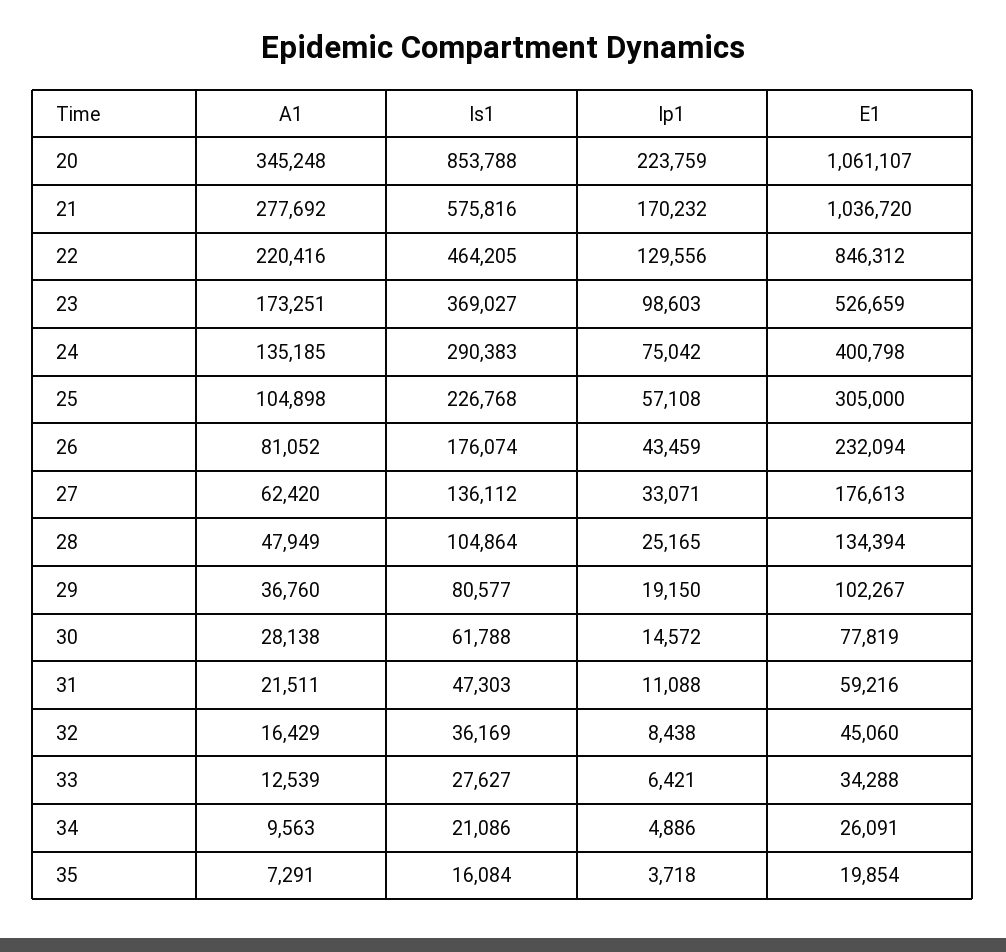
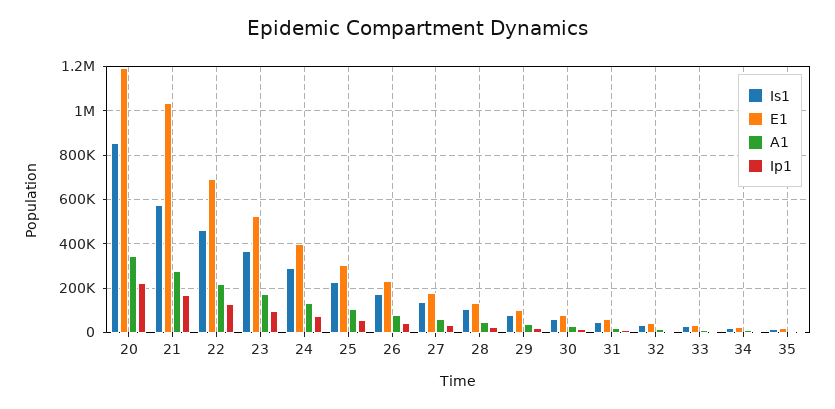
  {
    "A1": {
      "20": 345248,
      "21": 277692,
      "22": 220416,
      "23": 173251,
      "24": 135185,
      "25": 104898,
      "26": 81052,
      "27": 62420,
      "28": 47949,
      "29": 36760,
      "30": 28138,
      "31": 21511,
      "32": 16429,
      "33": 12539,
      "34": 9563,
      "35": 7291
    },
    "Is1": {
      "20": 853788,
      "21": 575816,
      "22": 464205,
      "23": 369027,
      "24": 290383,
      "25": 226768,
      "26": 176074,
      "27": 136112,
      "28": 104864,
      "29": 80577,
      "30": 61788,
      "31": 47303,
      "32": 36169,
      "33": 27627,
      "34": 21086,
      "35": 16084
    },
    "Ip1": {
      "20": 223759,
      "21": 170232,
      "22": 129556,
      "23": 98603,
      "24": 75042,
      "25": 57108,
      "26": 43459,
      "27": 33071,
      "28": 25165,
      "29": 19150,
      "30": 14572,
      "31": 11088,
      "32": 8438,
      "33": 6421,
      "34": 4886,
      "35": 3718
    },
    "E1": {
-     "20": 1061107,
+     "20": 1200000,
      "21": 1036720,
-     "22": 846312,
+     "22": 700000,
      "23": 526659,
      "24": 400798,
      "25": 305000,
      "26": 232094,
      "27": 176613,
      "28": 134394,
      "29": 102267,
      "30": 77819,
      "31": 59216,
      "32": 45060,
      "33": 34288,
      "34": 26091,
      "35": 19854
    }
  }

